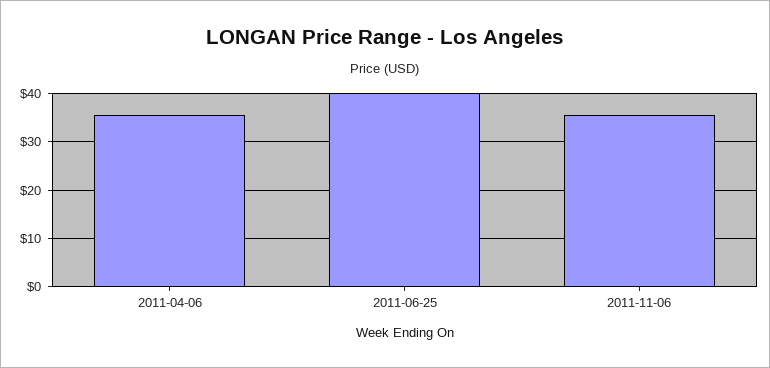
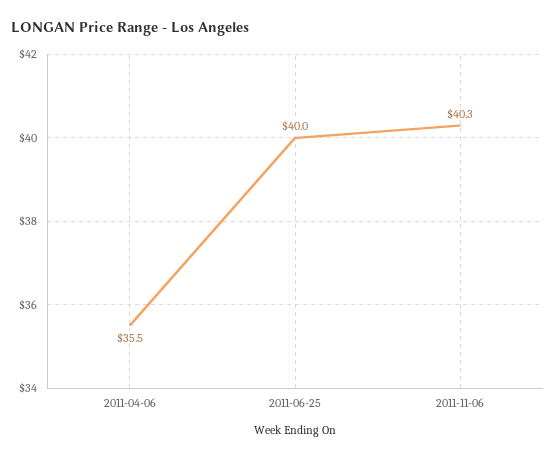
  {
    "2011-04-06": 35.5,
    "2011-06-25": 40,
-   "2011-11-06": 36
+   "2011-11-06": 40.3
  }

